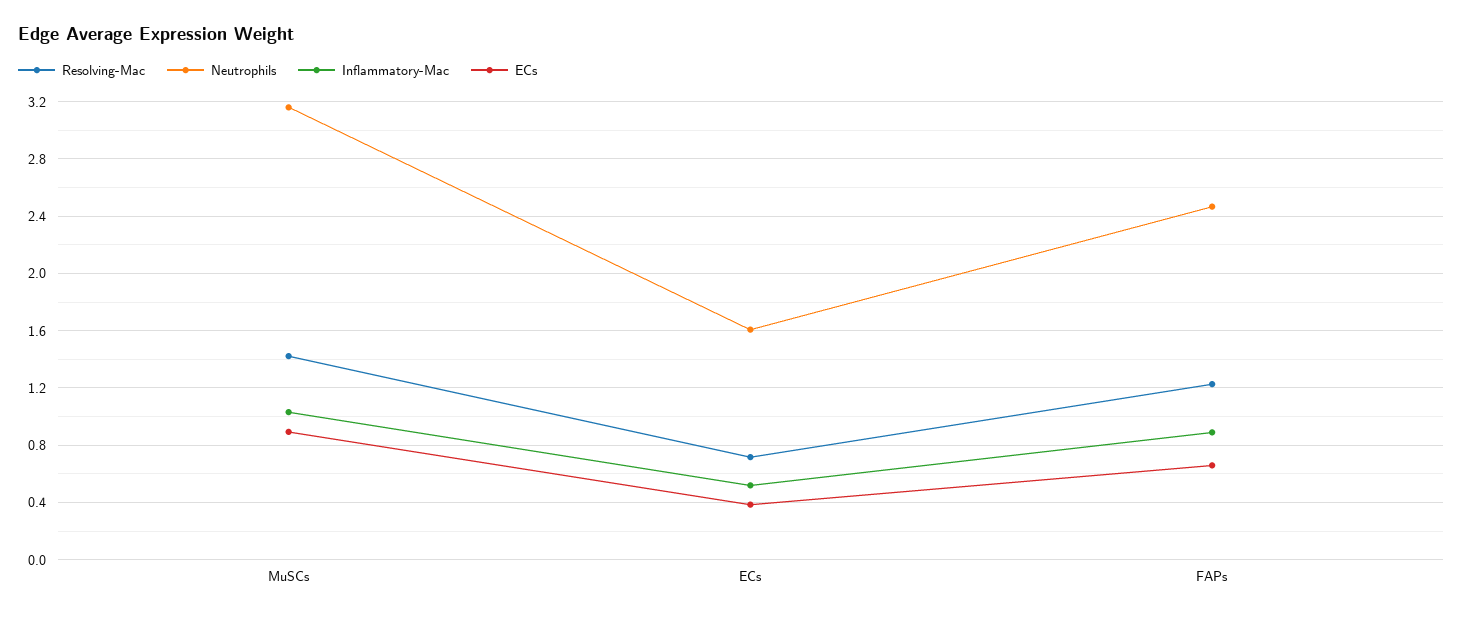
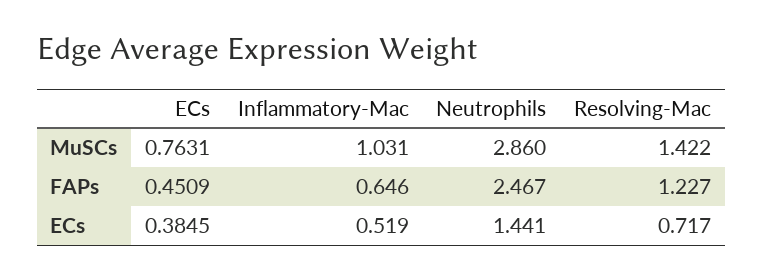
  {
    "Resolving-Mac": {
      "MuSCs": 1.422,
      "ECs": 0.717,
      "FAPs": 1.227
    },
    "Neutrophils": {
-     "MuSCs": 3.15,
+     "MuSCs": 2.86,
-     "ECs": 1.6,
+     "ECs": 1.441,
      "FAPs": 2.467
    },
    "Inflammatory-Mac": {
      "MuSCs": 1.031,
      "ECs": 0.519,
-     "FAPs": 0.9
+     "FAPs": 0.646
    },
    "ECs": {
-     "MuSCs": 0.9,
+     "MuSCs": 0.7631,
      "ECs": 0.3845,
-     "FAPs": 0.65
+     "FAPs": 0.4509
    }
  }

